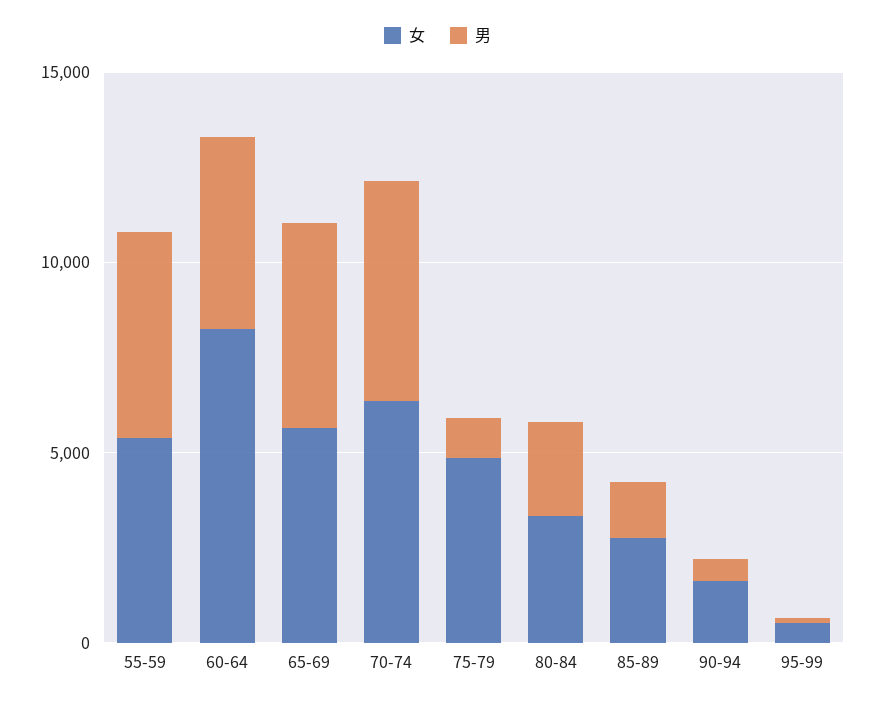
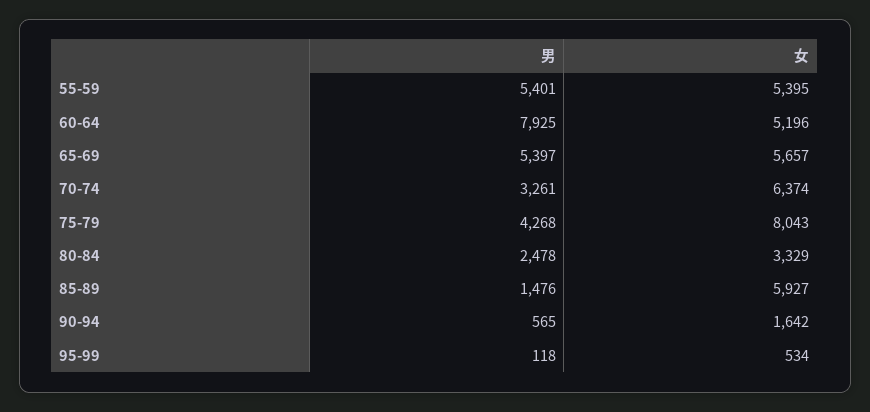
  {
    "女": {
      "55-59": 5395,
-     "60-64": 8000,
+     "60-64": 5196,
      "65-69": 5657,
      "70-74": 6374,
-     "75-79": 5000,
+     "75-79": 8043,
      "80-84": 3329,
-     "85-89": 3000,
+     "85-89": 5927,
      "90-94": 1642,
      "95-99": 534
    },
    "男": {
      "55-59": 5401,
-     "60-64": 5000,
+     "60-64": 7925,
      "65-69": 5397,
-     "70-74": 6000,
+     "70-74": 3261,
-     "75-79": 1000,
+     "75-79": 4268,
      "80-84": 2478,
      "85-89": 1476,
      "90-94": 565,
      "95-99": 118
    }
  }

